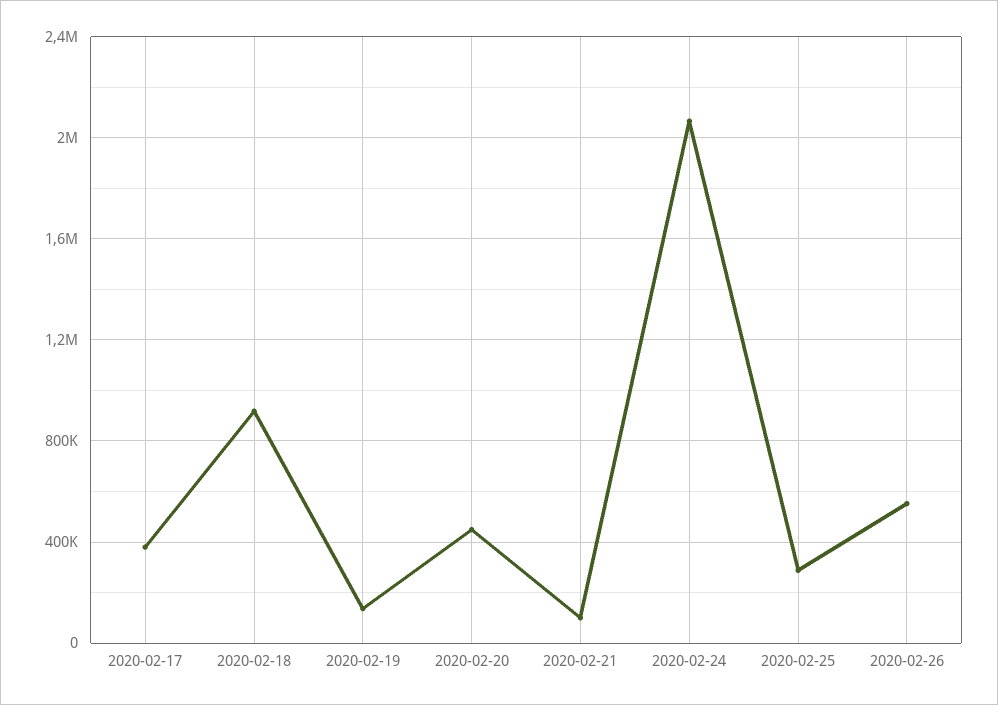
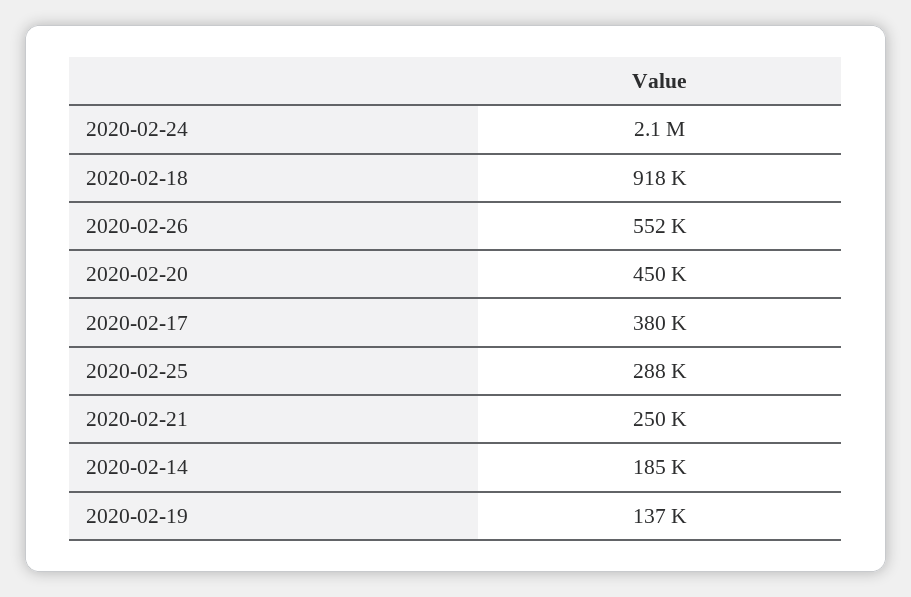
  {
    "2020-02-17": 380000,
    "2020-02-18": 918000,
    "2020-02-19": 137000,
    "2020-02-20": 450000,
-   "2020-02-21": 100000,
+   "2020-02-21": 250000,
    "2020-02-24": 2100000,
    "2020-02-25": 288000,
-   "2020-02-26": 552000
+   "2020-02-26": 552000,
+   "2020-02-14": 185000
  }

